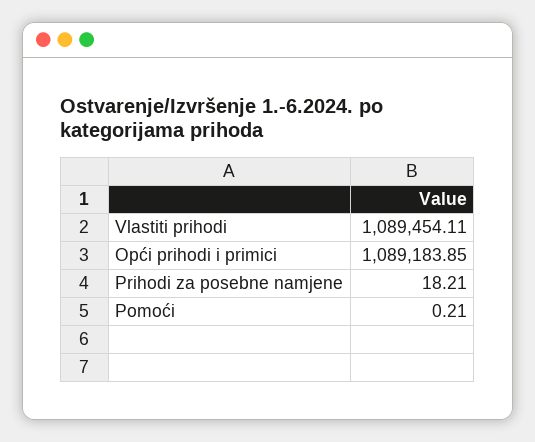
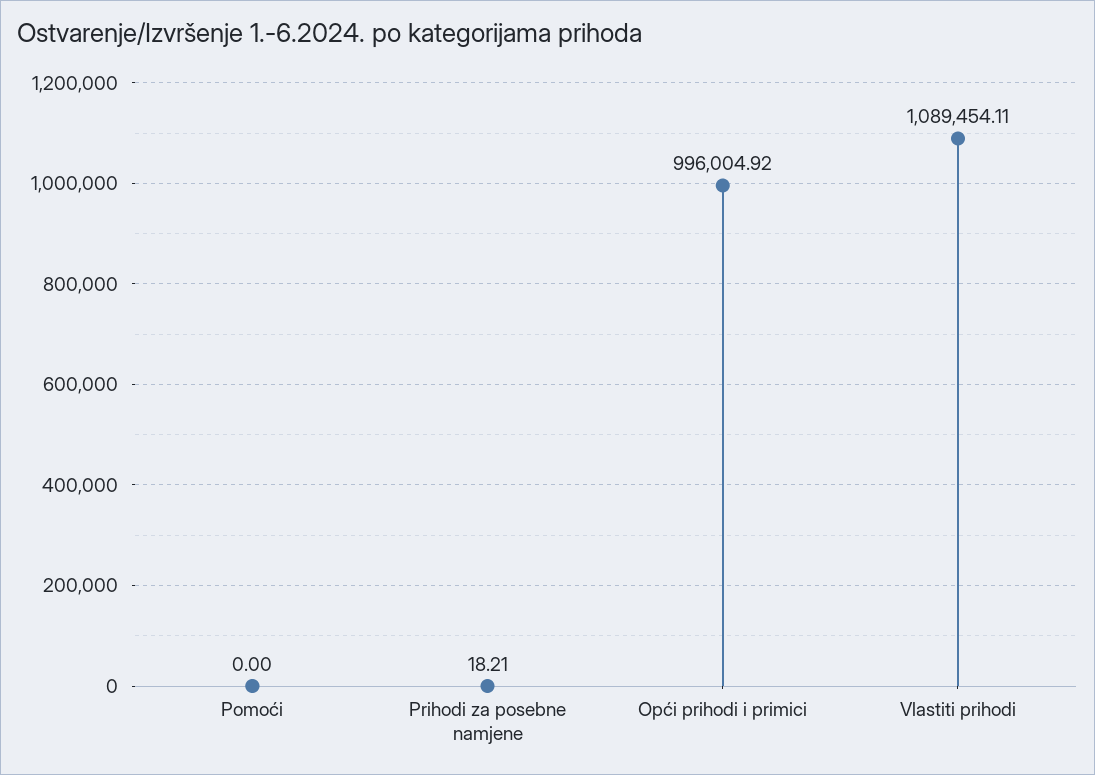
  {
    "Vlastiti prihodi": 1089454.11,
-   "Opći prihodi i primici": 1089183.85,
+   "Opći prihodi i primici": 996004.92,
    "Prihodi za posebne namjene": 18.21,
-   "Pomoći": 0.21
+   "Pomoći": 0
  }

